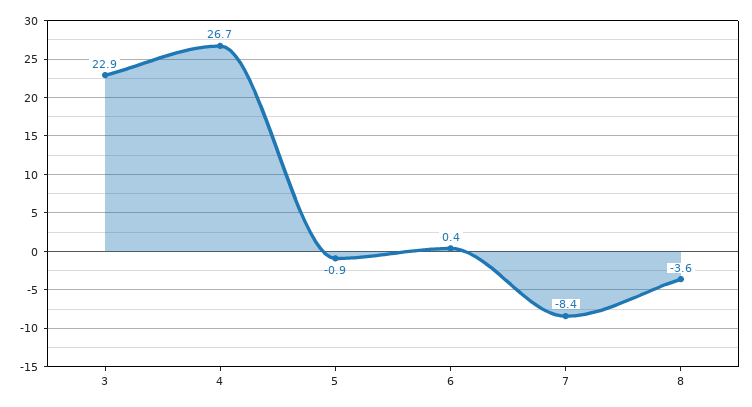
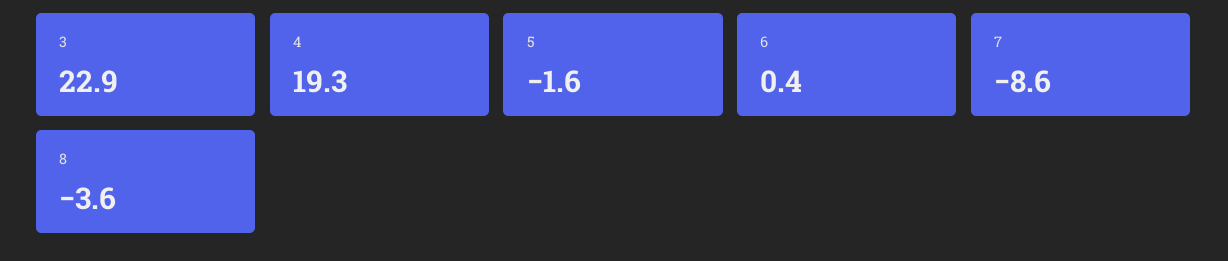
  {
    "3": 22.9,
-   "4": 26.7,
+   "4": 19.3,
-   "5": -0.9,
+   "5": -1.6,
    "6": 0.4,
-   "7": -8.4,
+   "7": -8.6,
    "8": -3.6
  }

